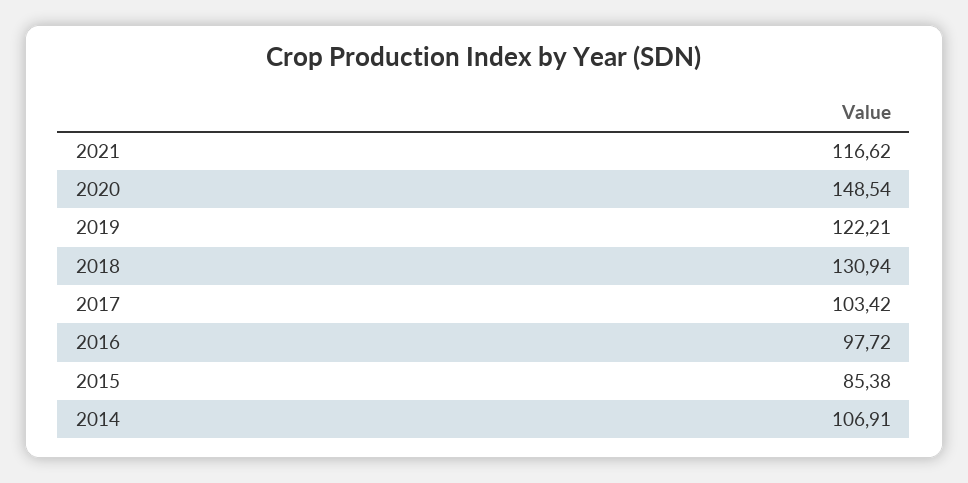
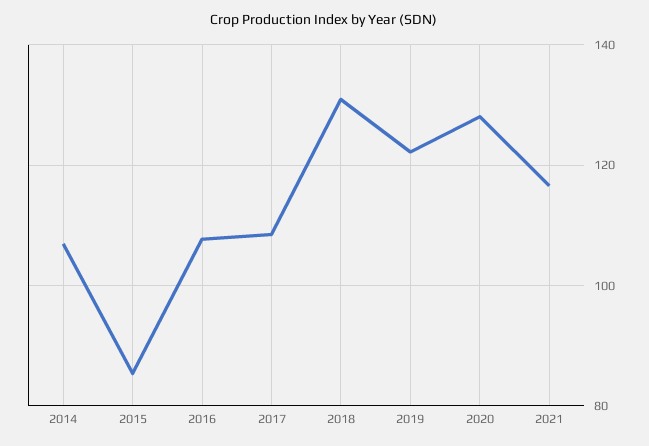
  {
    "2021": 116.62,
-   "2020": 148.54,
+   "2020": 128,
    "2019": 122.21,
    "2018": 130.94,
-   "2017": 103.42,
+   "2017": 108,
-   "2016": 97.72,
+   "2016": 108,
    "2015": 85.38,
    "2014": 106.91
  }

